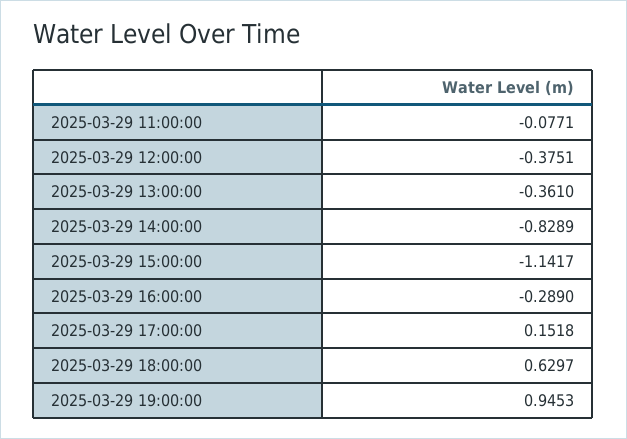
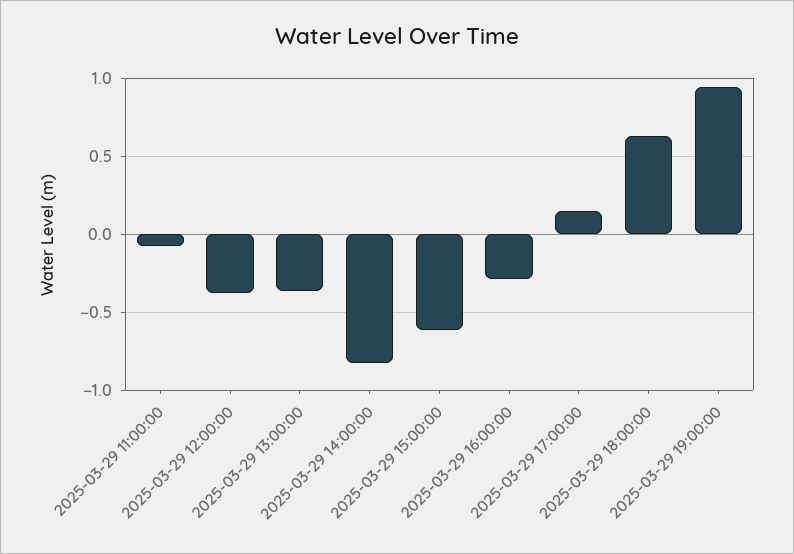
  {
    "2025-03-29 11:00:00": -0.0771,
    "2025-03-29 12:00:00": -0.3751,
    "2025-03-29 13:00:00": -0.361,
    "2025-03-29 14:00:00": -0.8289,
-   "2025-03-29 15:00:00": -1.1417,
+   "2025-03-29 15:00:00": -0.6,
    "2025-03-29 16:00:00": -0.289,
    "2025-03-29 17:00:00": 0.1518,
    "2025-03-29 18:00:00": 0.6297,
    "2025-03-29 19:00:00": 0.9453
  }

